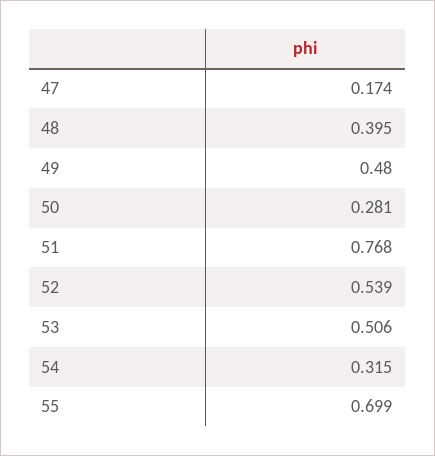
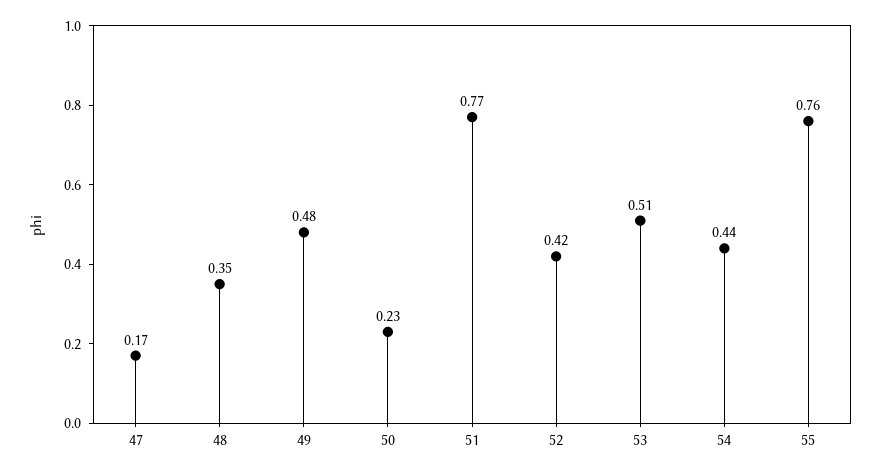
  {
    "47": 0.174,
-   "48": 0.395,
+   "48": 0.35,
    "49": 0.48,
-   "50": 0.281,
+   "50": 0.23,
    "51": 0.768,
-   "52": 0.539,
+   "52": 0.42,
    "53": 0.506,
-   "54": 0.315,
+   "54": 0.44,
-   "55": 0.699
+   "55": 0.76
  }

